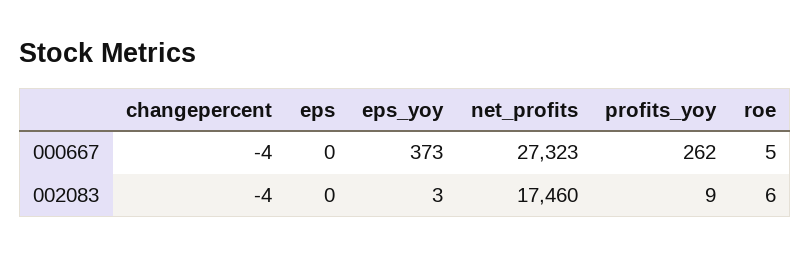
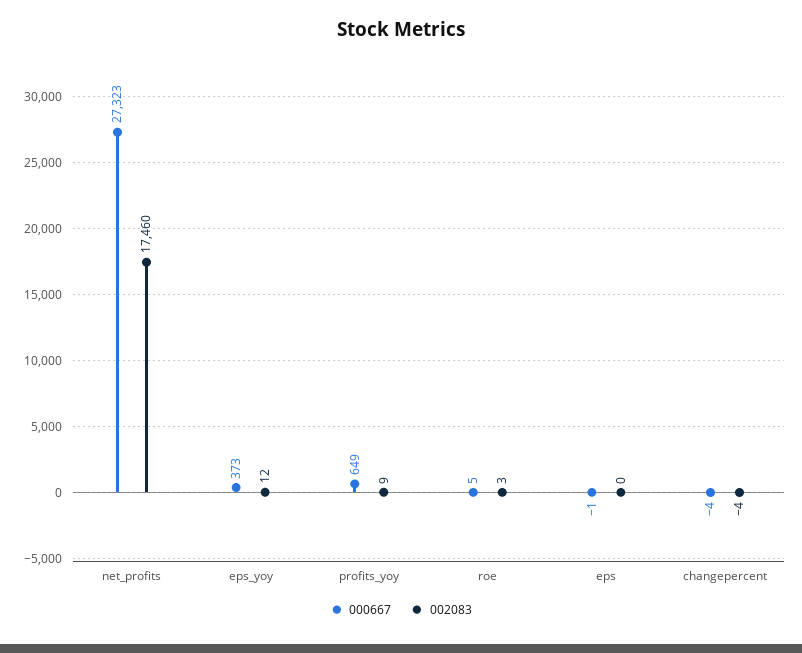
  {
    "000667": {
      "changepercent": -4,
-     "eps": 0,
+     "eps": -1,
      "eps_yoy": 373,
      "net_profits": 27323,
-     "profits_yoy": 262,
+     "profits_yoy": 649,
      "roe": 5
    },
    "002083": {
      "changepercent": -4,
      "eps": 0,
-     "eps_yoy": 3,
+     "eps_yoy": 12,
      "net_profits": 17460,
      "profits_yoy": 9,
-     "roe": 6
+     "roe": 3
    }
  }

